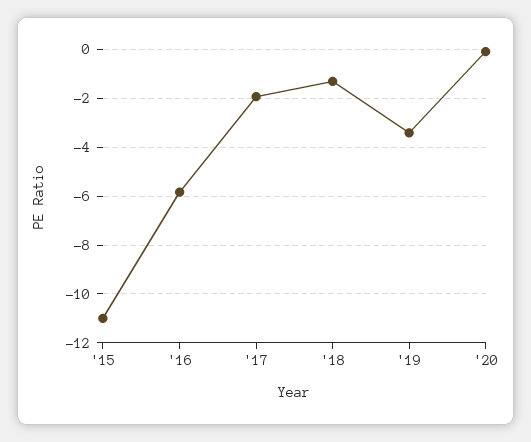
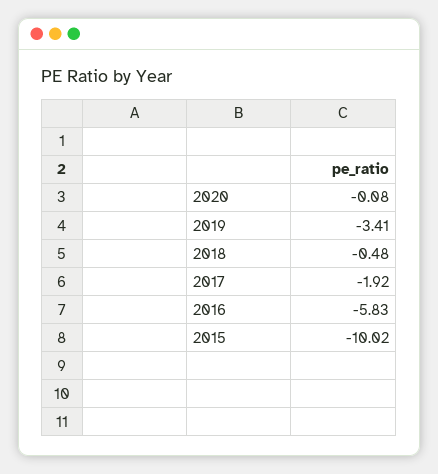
  {
-   "'15": -11,
+   "'15": -10.02,
    "'16": -5.83,
    "'17": -1.92,
-   "'18": -1.25,
+   "'18": -0.48,
    "'19": -3.41,
    "'20": -0.08
  }

